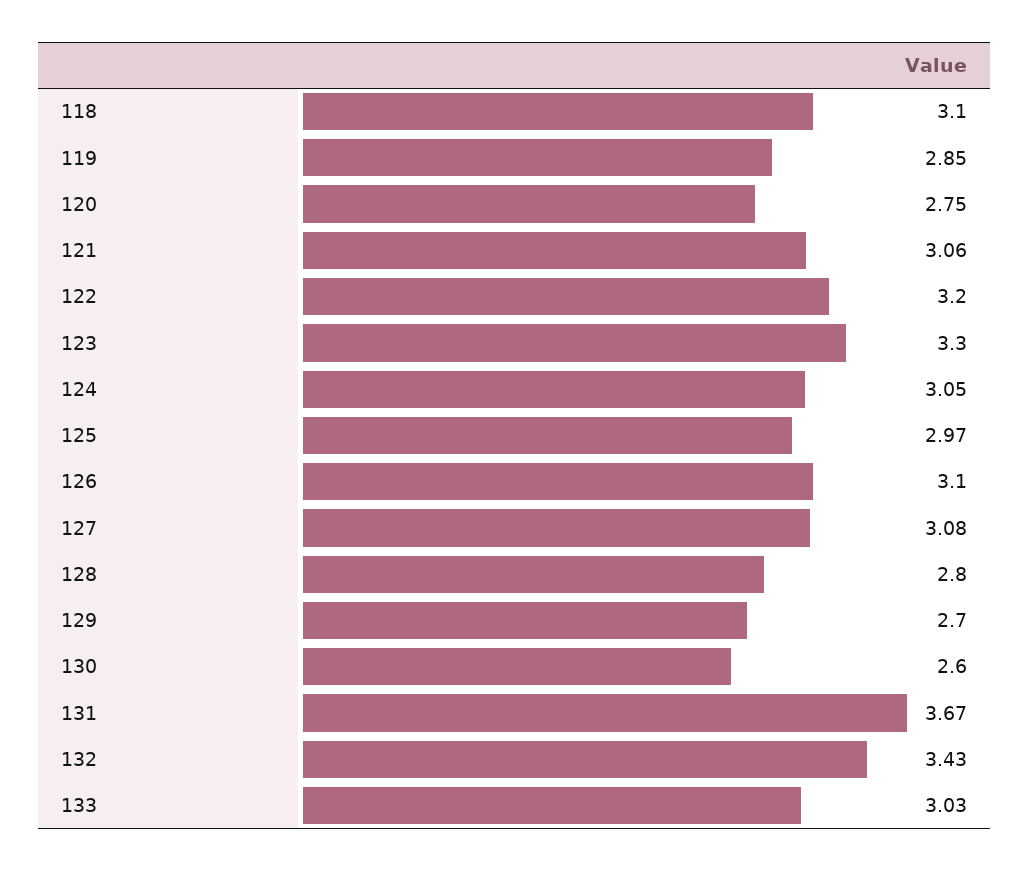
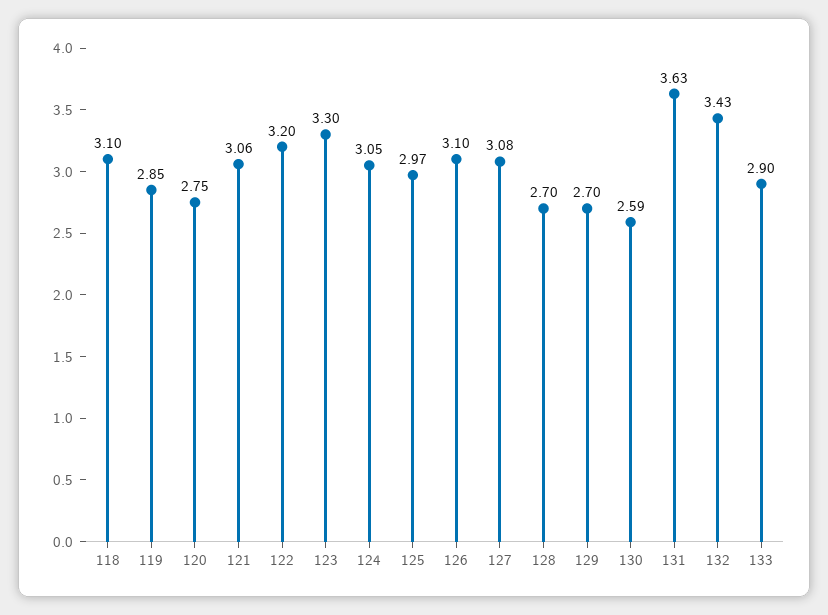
  {
    "118": 3.1,
    "119": 2.85,
    "120": 2.75,
    "121": 3.06,
    "122": 3.2,
    "123": 3.3,
    "124": 3.05,
    "125": 2.97,
    "126": 3.1,
    "127": 3.08,
-   "128": 2.8,
+   "128": 2.7,
    "129": 2.7,
-   "130": 2.6,
+   "130": 2.59,
-   "131": 3.67,
+   "131": 3.63,
    "132": 3.43,
-   "133": 3.03
+   "133": 2.9
  }

